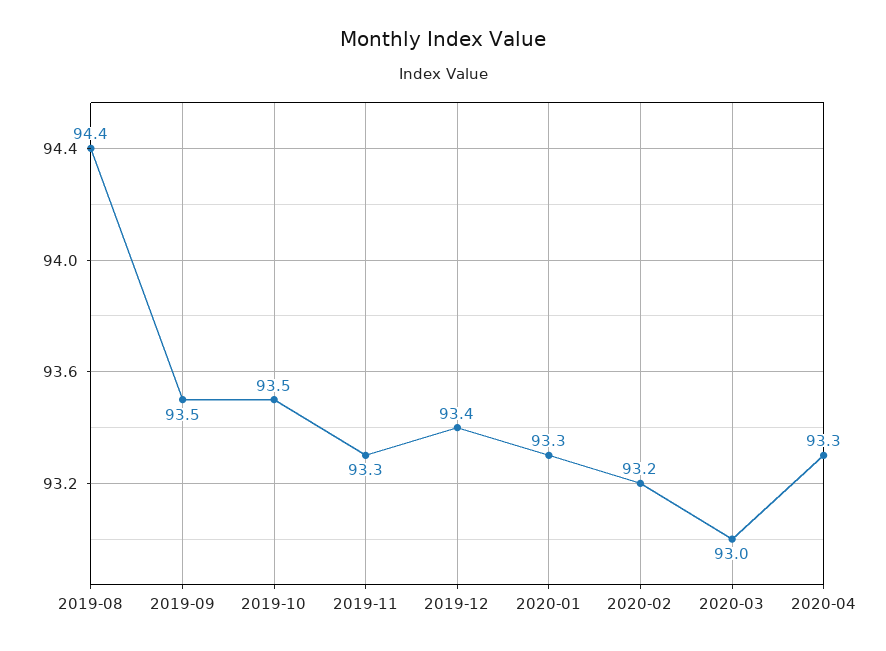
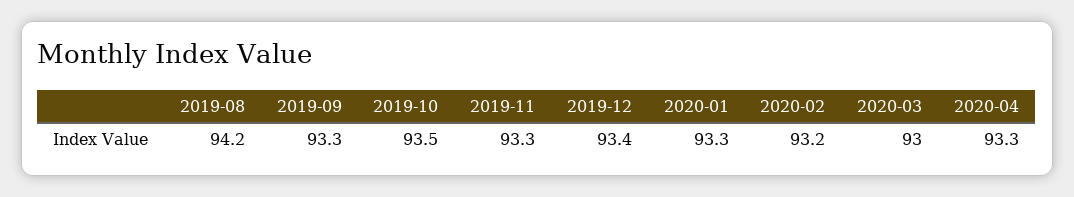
  {
-   "2019-08": 94.4,
+   "2019-08": 94.2,
-   "2019-09": 93.5,
+   "2019-09": 93.3,
    "2019-10": 93.5,
    "2019-11": 93.3,
    "2019-12": 93.4,
    "2020-01": 93.3,
    "2020-02": 93.2,
    "2020-03": 93,
    "2020-04": 93.3
  }

